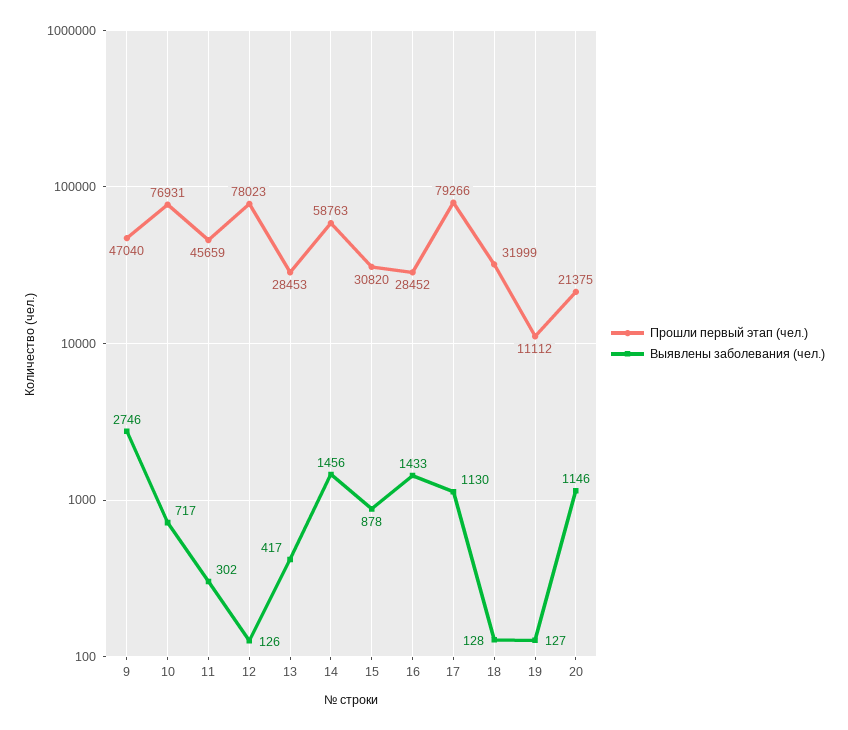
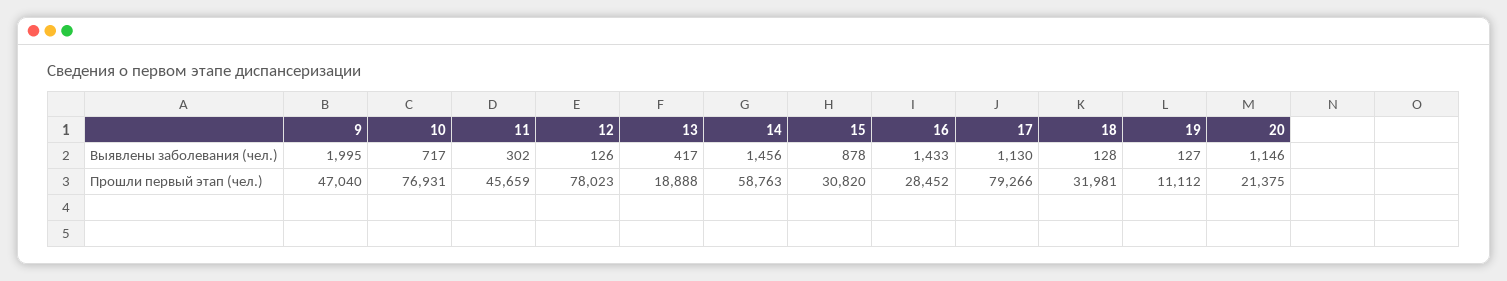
  {
    "Прошли первый этап (чел.)": {
      "9": 47040,
      "10": 76931,
      "11": 45659,
      "12": 78023,
-     "13": 28453,
+     "13": 18888,
      "14": 58763,
      "15": 30820,
      "16": 28452,
      "17": 79266,
-     "18": 31999,
+     "18": 31981,
      "19": 11112,
      "20": 21375
    },
    "Выявлены заболевания (чел.)": {
-     "9": 2746,
+     "9": 1995,
      "10": 717,
      "11": 302,
      "12": 126,
      "13": 417,
      "14": 1456,
      "15": 878,
      "16": 1433,
      "17": 1130,
      "18": 128,
      "19": 127,
      "20": 1146
    }
  }

